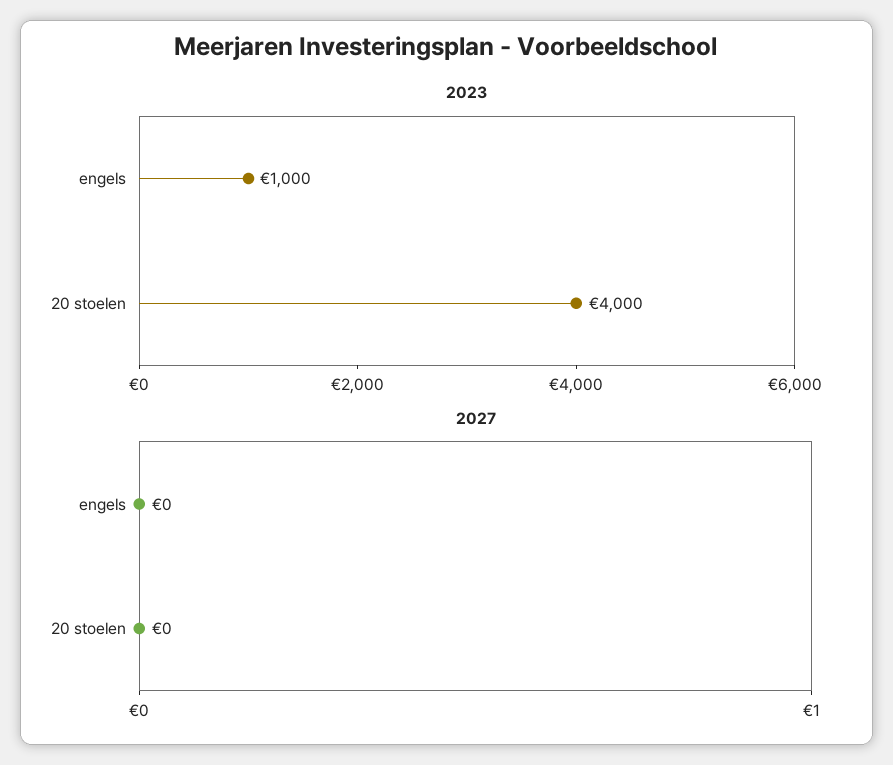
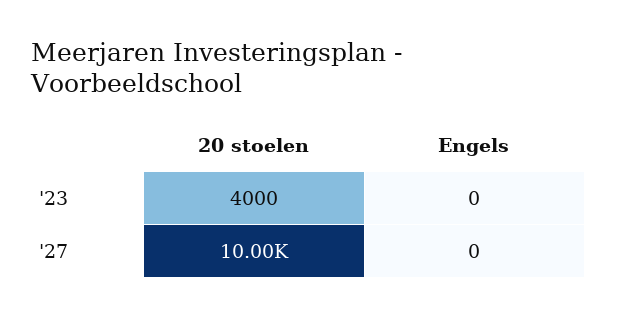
  {
    "2023": {
-     "engels": 1000,
+     "engels": 0,
      "20 stoelen": 4000
    },
    "2027": {
      "engels": 0,
-     "20 stoelen": 0
+     "20 stoelen": 10000
    }
  }

